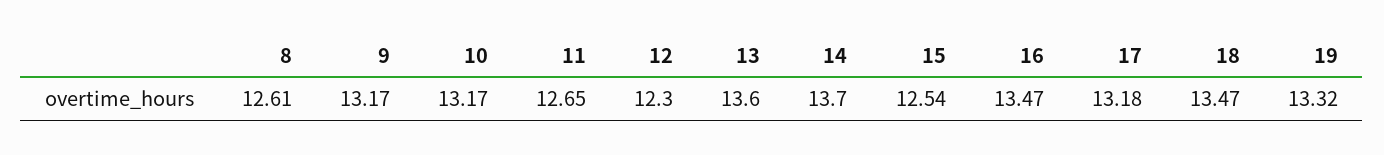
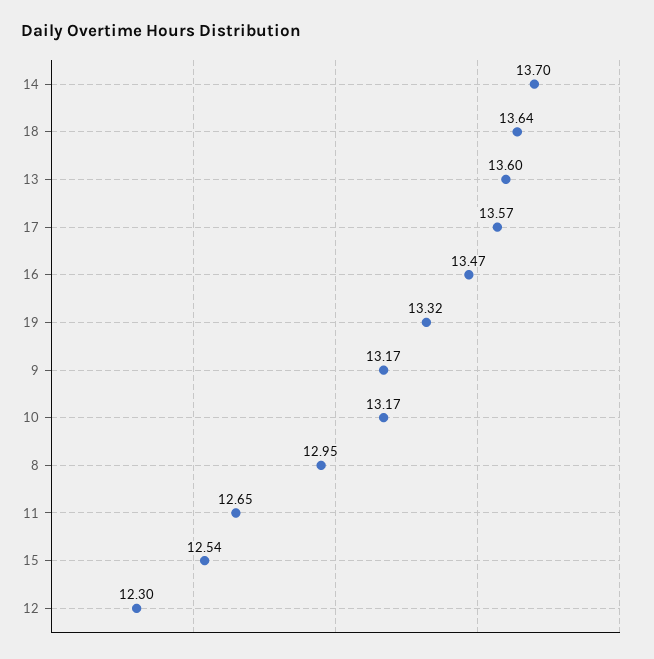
  {
-   "8": 12.61,
+   "8": 12.95,
    "9": 13.17,
    "10": 13.17,
    "11": 12.65,
    "12": 12.3,
    "13": 13.6,
    "14": 13.7,
    "15": 12.54,
    "16": 13.47,
-   "17": 13.18,
+   "17": 13.57,
-   "18": 13.47,
+   "18": 13.64,
    "19": 13.32
  }

